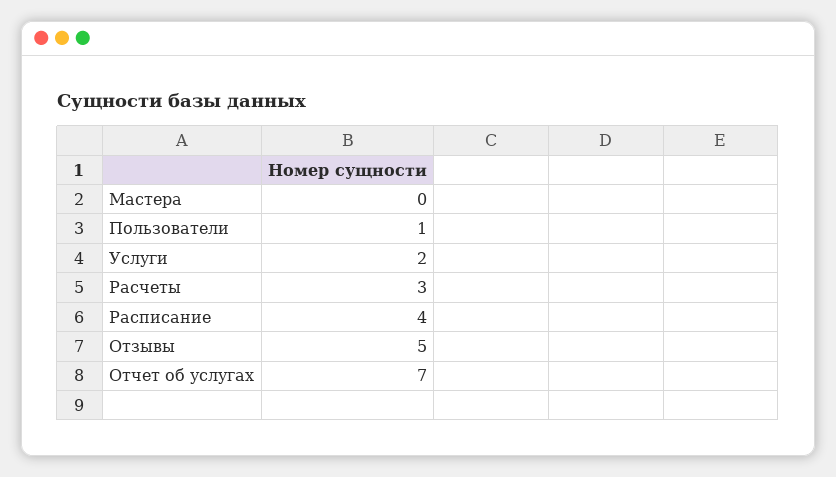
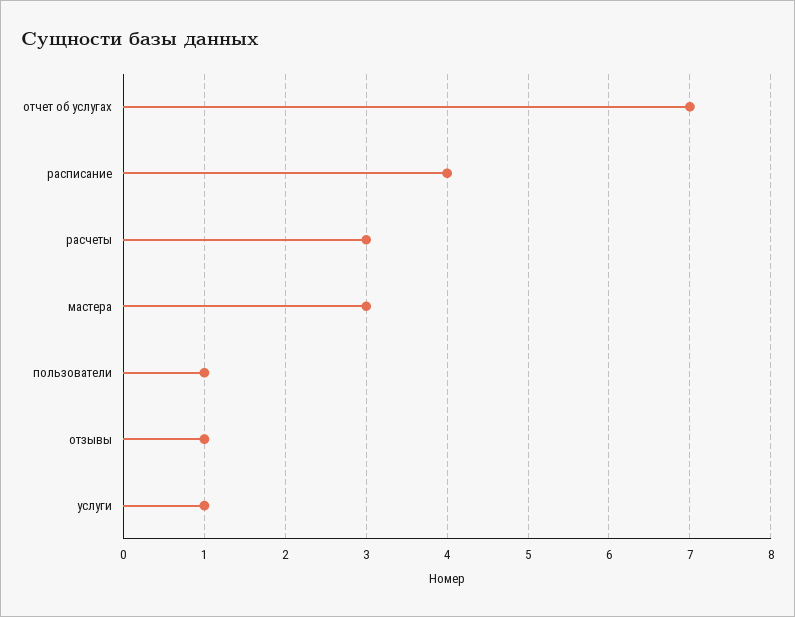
  {
-   "Мастера": 0,
+   "Мастера": 3,
    "Пользователи": 1,
-   "Услуги": 2,
+   "Услуги": 1,
    "Расчеты": 3,
    "Расписание": 4,
-   "Отзывы": 5,
+   "Отзывы": 1,
    "Отчет об услугах": 7
  }

